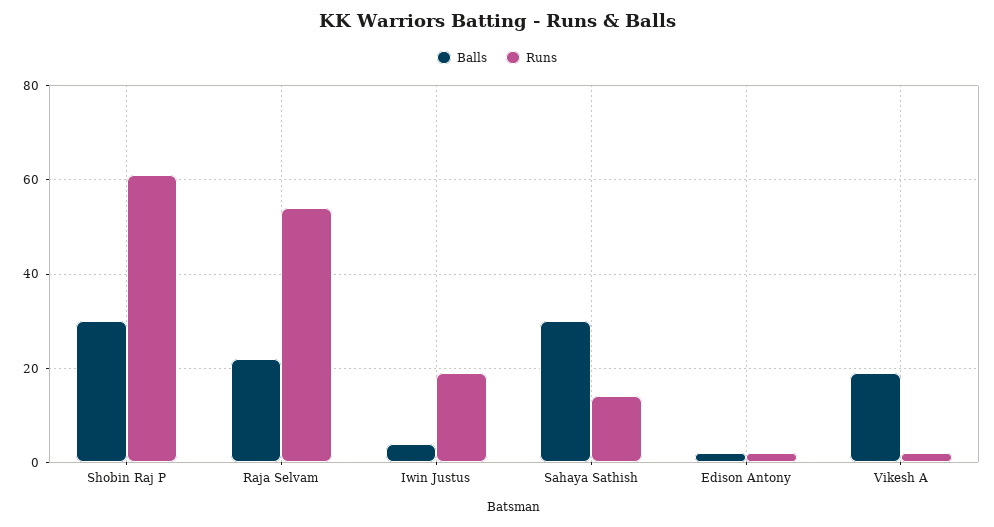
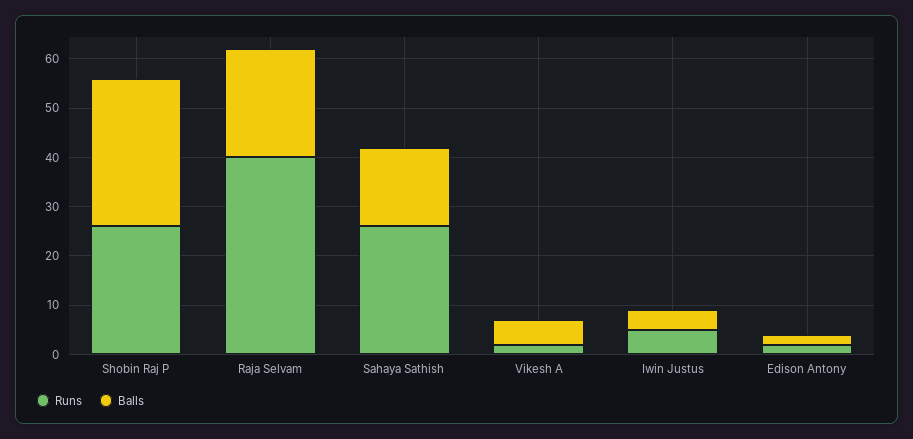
  {
    "Balls": {
      "Shobin Raj P": 30,
      "Raja Selvam": 20,
      "Iwin Justus": 5,
-     "Sahaya Sathish": 30,
+     "Sahaya Sathish": 15,
      "Edison Antony": 0,
-     "Vikesh A": 20
+     "Vikesh A": 5
    },
    "Runs": {
-     "Shobin Raj P": 60,
+     "Shobin Raj P": 25,
-     "Raja Selvam": 55,
+     "Raja Selvam": 40,
-     "Iwin Justus": 20,
+     "Iwin Justus": 5,
-     "Sahaya Sathish": 15,
+     "Sahaya Sathish": 25,
      "Edison Antony": 0,
      "Vikesh A": 0
    }
  }

